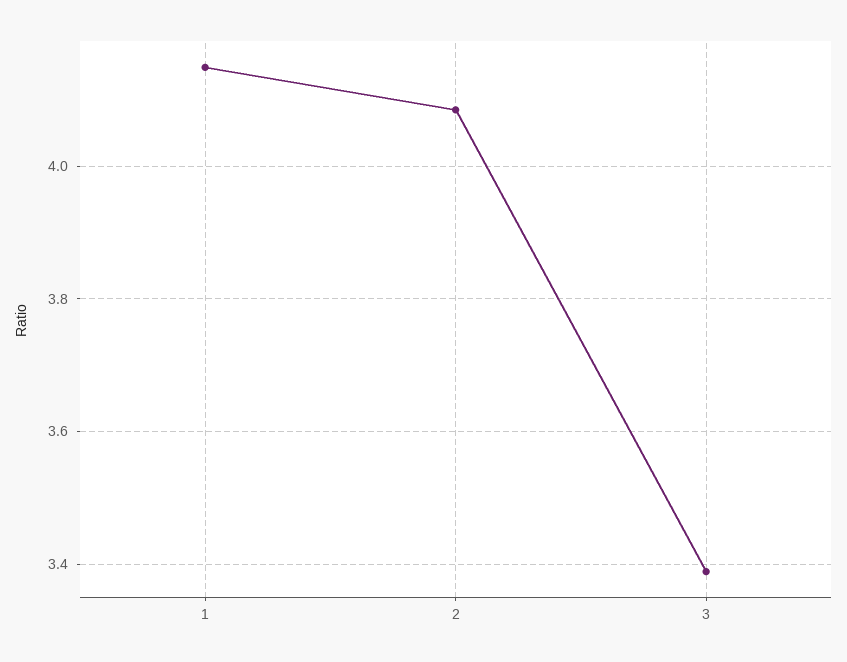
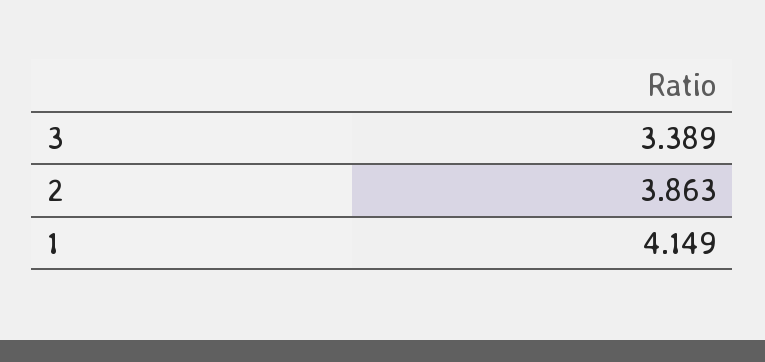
  {
    "1": 4.149,
-   "2": 4.08,
+   "2": 3.863,
    "3": 3.389
  }

